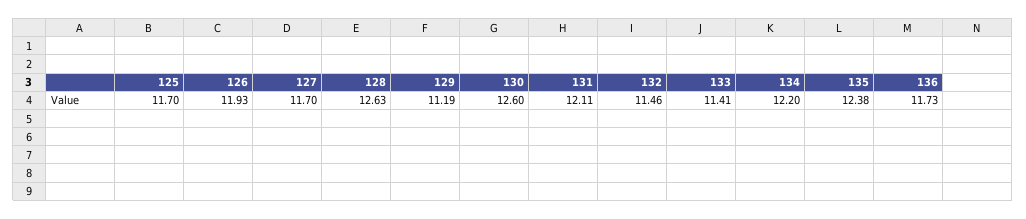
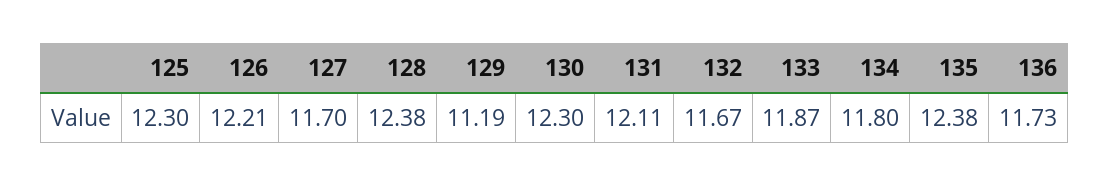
  {
-   "125": 11.7,
+   "125": 12.3,
-   "126": 11.93,
+   "126": 12.21,
    "127": 11.7,
-   "128": 12.63,
+   "128": 12.38,
    "129": 11.19,
-   "130": 12.6,
+   "130": 12.3,
    "131": 12.11,
-   "132": 11.46,
+   "132": 11.67,
-   "133": 11.41,
+   "133": 11.87,
-   "134": 12.2,
+   "134": 11.8,
    "135": 12.38,
    "136": 11.73
  }

